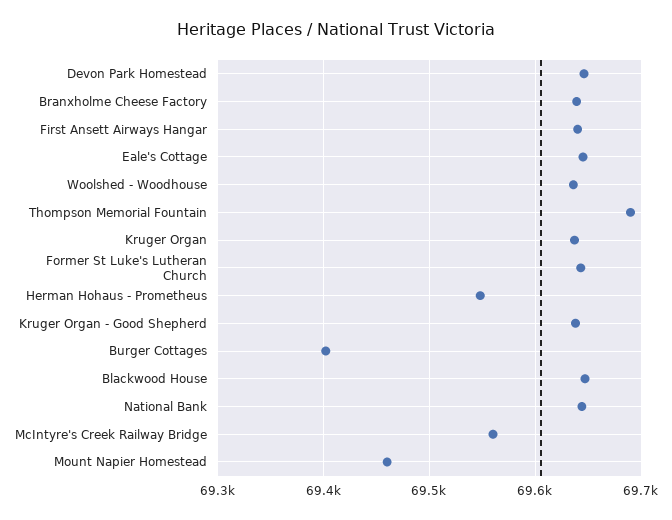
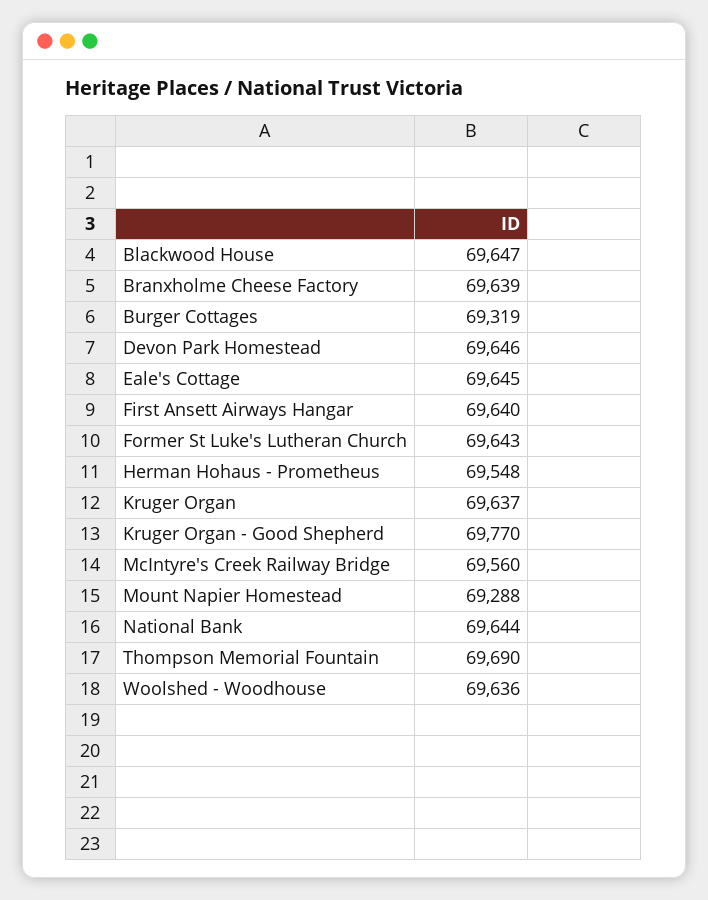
  {
    "Devon Park Homestead": 69646,
    "Branxholme Cheese Factory": 69639,
    "First Ansett Airways Hangar": 69640,
    "Eale's Cottage": 69645,
    "Woolshed - Woodhouse": 69636,
    "Thompson Memorial Fountain": 69690,
    "Kruger Organ": 69637,
    "Former St Luke's Lutheran Church": 69643,
    "Herman Hohaus - Prometheus": 69548,
-   "Kruger Organ - Good Shepherd": 69640,
+   "Kruger Organ - Good Shepherd": 69770,
-   "Burger Cottages": 69400,
+   "Burger Cottages": 69319,
    "Blackwood House": 69647,
    "National Bank": 69644,
    "McIntyre's Creek Railway Bridge": 69560,
-   "Mount Napier Homestead": 69460
+   "Mount Napier Homestead": 69288
  }

